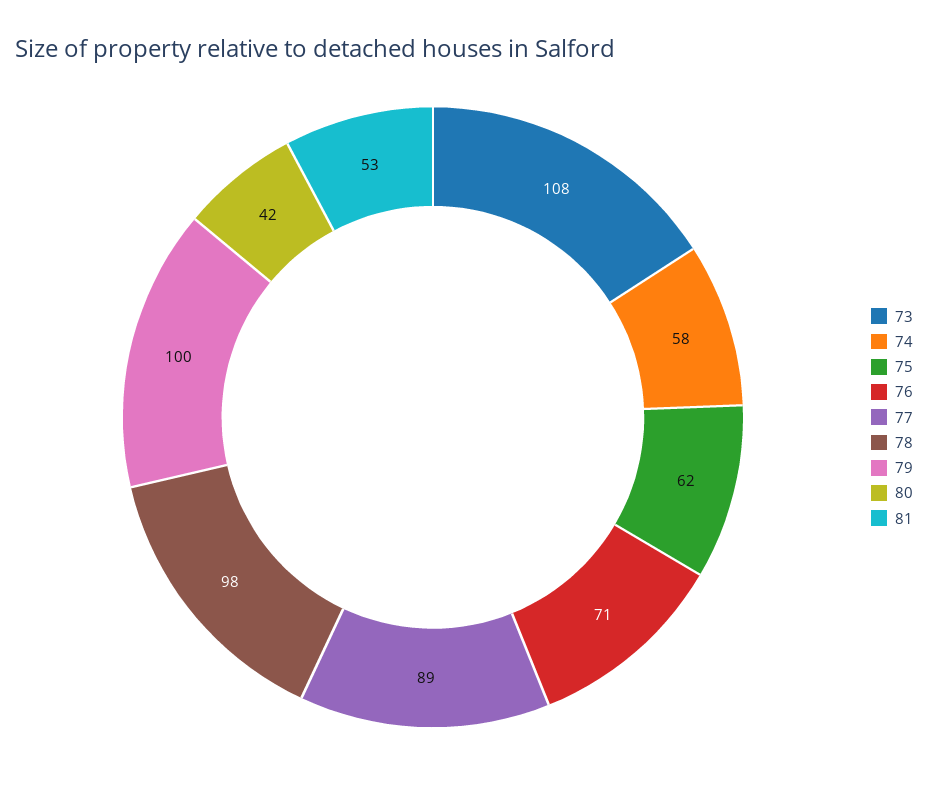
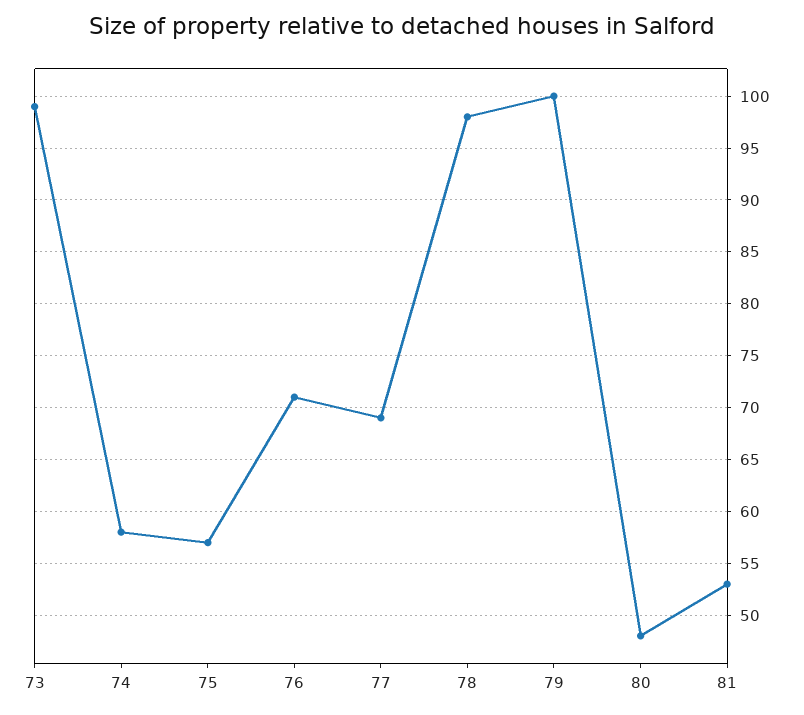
  {
-   "73": 108,
+   "73": 99,
    "74": 58,
-   "75": 62,
+   "75": 57,
    "76": 71,
-   "77": 89,
+   "77": 69,
    "78": 98,
    "79": 100,
-   "80": 42,
+   "80": 48,
    "81": 53
  }

